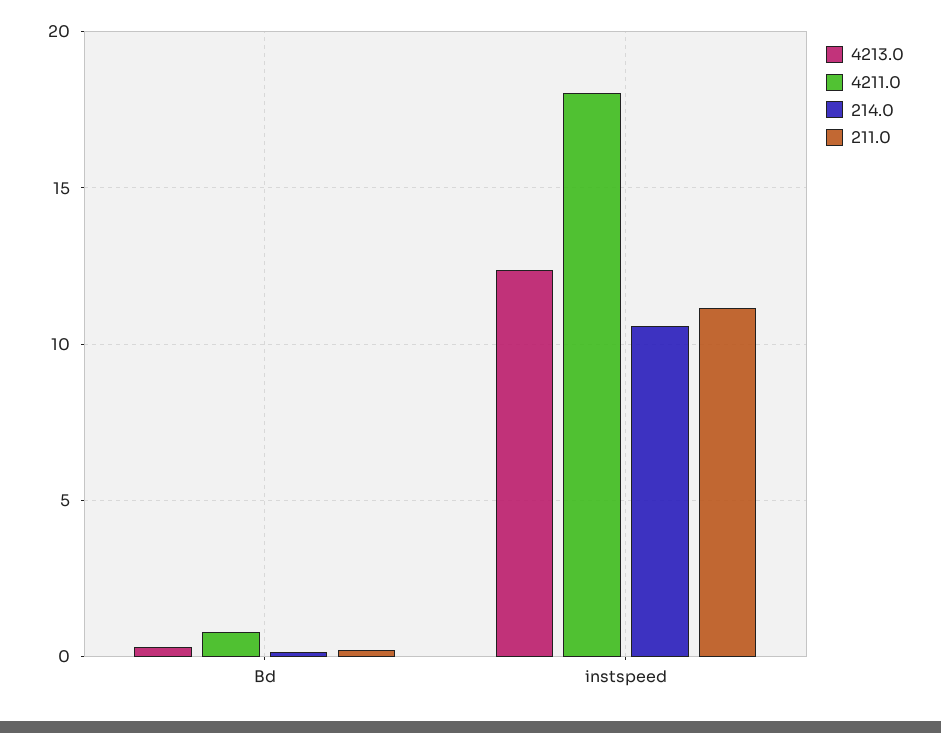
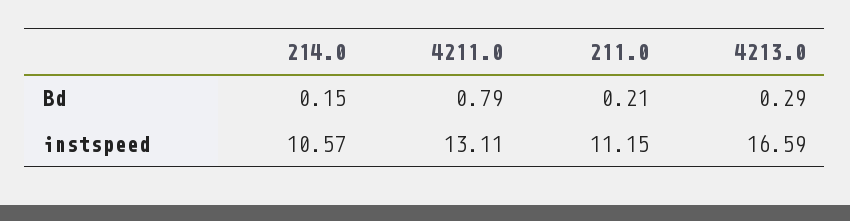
  {
    "4213.0": {
      "Bd": 0.29,
-     "instspeed": 12.5
+     "instspeed": 16.59
    },
    "4211.0": {
      "Bd": 0.79,
-     "instspeed": 18
+     "instspeed": 13.11
    },
    "214.0": {
      "Bd": 0.15,
      "instspeed": 10.57
    },
    "211.0": {
      "Bd": 0.21,
      "instspeed": 11.15
    }
  }

